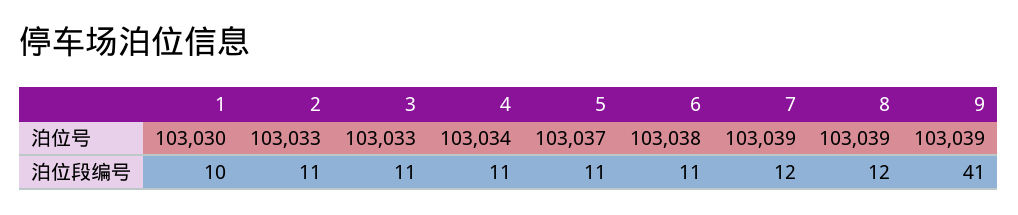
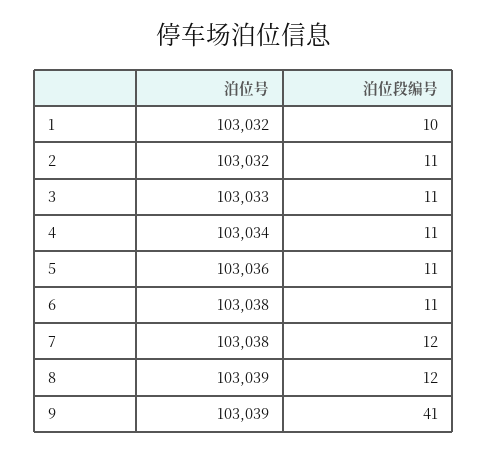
  {
    "1": {
-     "泊位号": 103030,
+     "泊位号": 103032,
      "泊位段编号": 10
    },
    "2": {
-     "泊位号": 103033,
+     "泊位号": 103032,
      "泊位段编号": 11
    },
    "3": {
      "泊位号": 103033,
      "泊位段编号": 11
    },
    "4": {
      "泊位号": 103034,
      "泊位段编号": 11
    },
    "5": {
-     "泊位号": 103037,
+     "泊位号": 103036,
      "泊位段编号": 11
    },
    "6": {
      "泊位号": 103038,
      "泊位段编号": 11
    },
    "7": {
-     "泊位号": 103039,
+     "泊位号": 103038,
      "泊位段编号": 12
    },
    "8": {
      "泊位号": 103039,
      "泊位段编号": 12
    },
    "9": {
      "泊位号": 103039,
      "泊位段编号": 41
    }
  }

